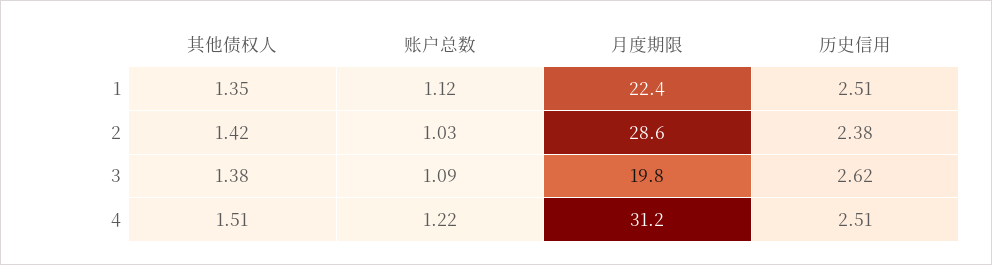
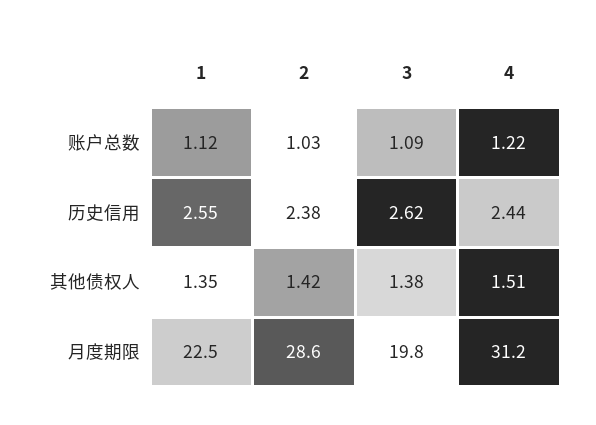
  {
    "其他债权人": {
      "1": 1.35,
      "2": 1.42,
      "3": 1.38,
      "4": 1.51
    },
    "账户总数": {
      "1": 1.12,
      "2": 1.03,
      "3": 1.09,
      "4": 1.22
    },
    "月度期限": {
-     "1": 22.4,
+     "1": 22.5,
      "2": 28.6,
      "3": 19.8,
      "4": 31.2
    },
    "历史信用": {
-     "1": 2.51,
+     "1": 2.55,
      "2": 2.38,
      "3": 2.62,
-     "4": 2.51
+     "4": 2.44
    }
  }

